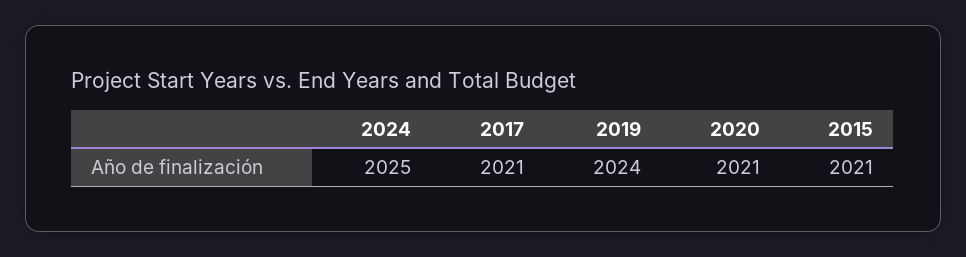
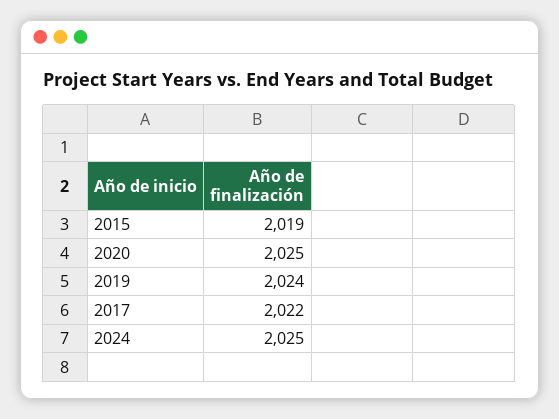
  {
    "2024": 2025,
-   "2017": 2021,
+   "2017": 2022,
    "2019": 2024,
-   "2020": 2021,
+   "2020": 2025,
-   "2015": 2021
+   "2015": 2019
  }

